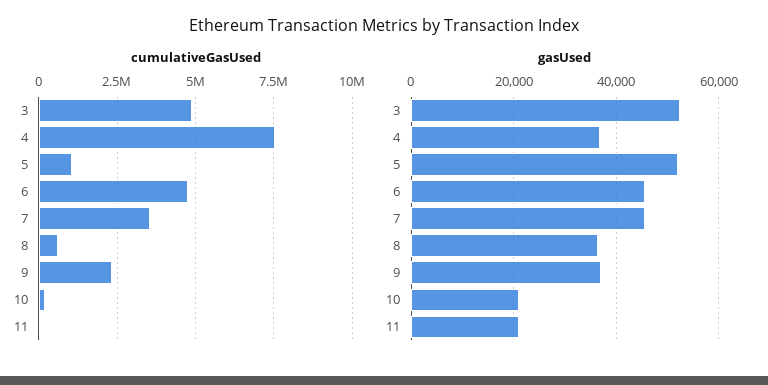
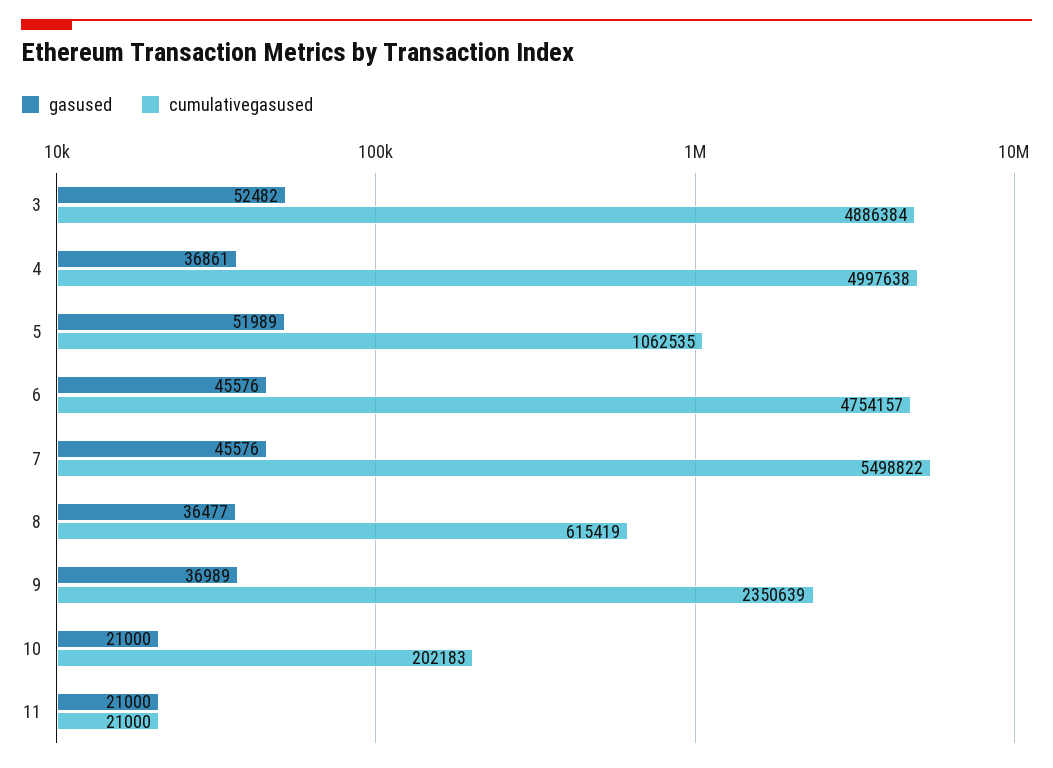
  {
    "cumulativeGasUsed": {
      "3": 4886384,
-     "4": 7500000,
+     "4": 4997638,
      "5": 1062535,
      "6": 4754157,
-     "7": 3500000,
+     "7": 5498822,
      "8": 615419,
      "9": 2350639,
      "10": 202183,
      "11": 21000
    },
    "gasUsed": {
      "3": 52482,
      "4": 36861,
      "5": 51989,
      "6": 45576,
      "7": 45576,
      "8": 36477,
      "9": 36989,
      "10": 21000,
      "11": 21000
    }
  }

